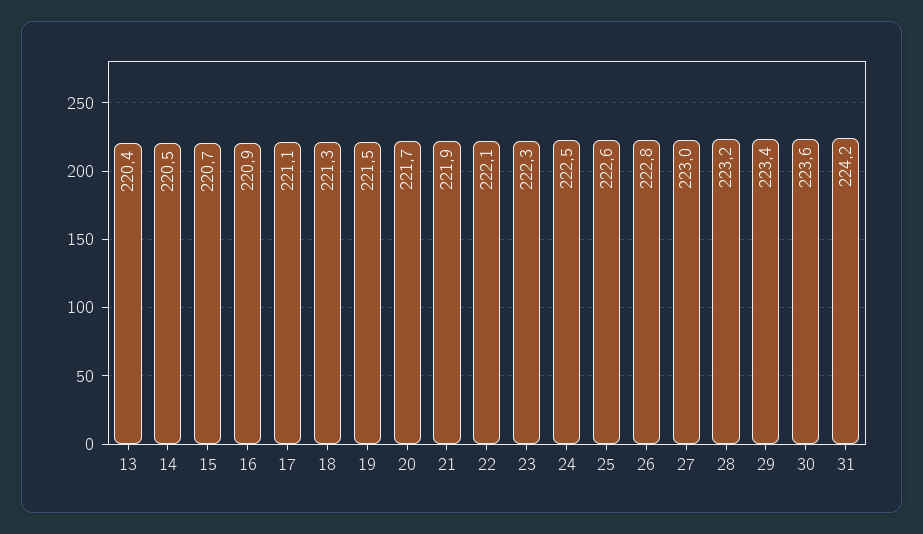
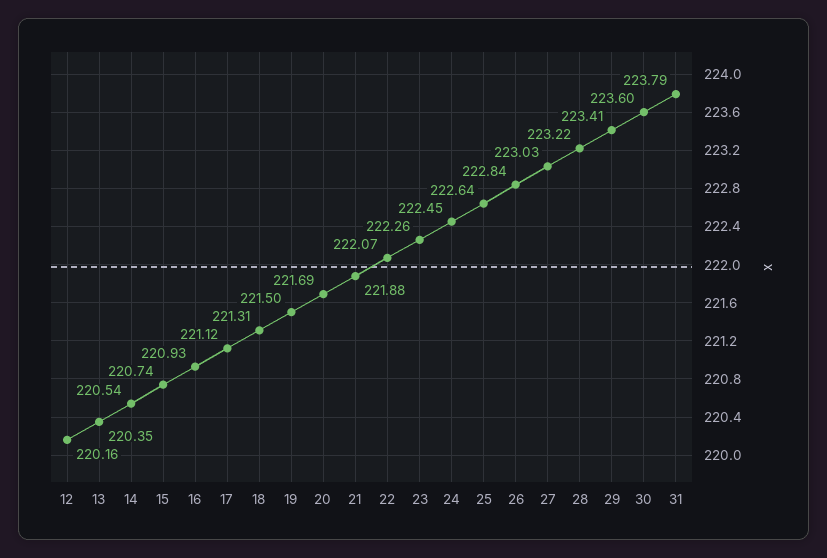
  {
    "13": 220.35,
    "14": 220.54,
    "15": 220.74,
    "16": 220.93,
    "17": 221.12,
    "18": 221.31,
    "19": 221.5,
    "20": 221.69,
    "21": 221.88,
    "22": 222.07,
    "23": 222.26,
    "24": 222.45,
    "25": 222.64,
    "26": 222.84,
    "27": 223.03,
    "28": 223.22,
    "29": 223.41,
    "30": 223.6,
-   "31": 224.2
+   "31": 223.79,
+   "12": 220.16
  }

